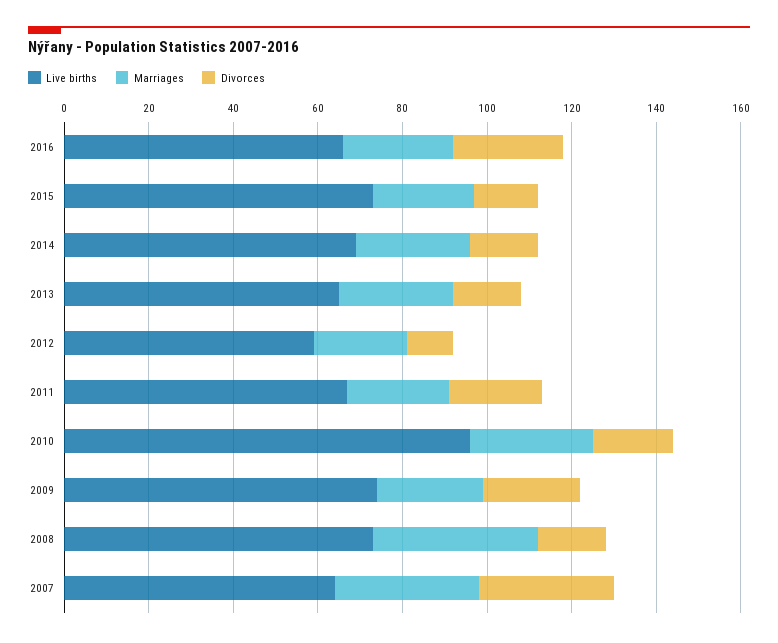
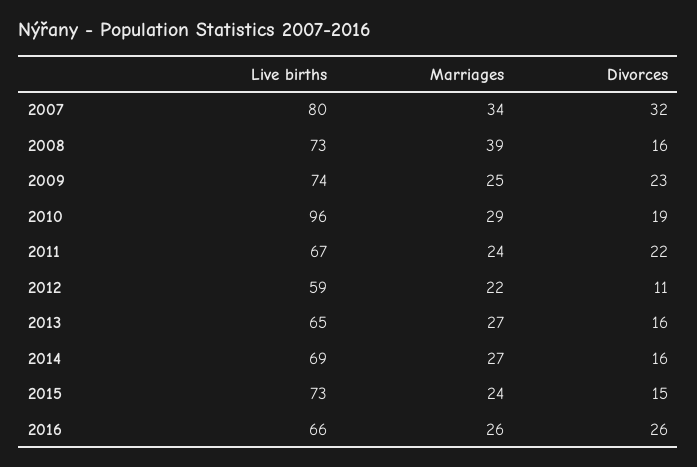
  {
    "Live births": {
      "2016": 66,
      "2015": 73,
      "2014": 69,
      "2013": 65,
      "2012": 59,
      "2011": 67,
      "2010": 96,
      "2009": 74,
      "2008": 73,
-     "2007": 65
+     "2007": 80
    },
    "Marriages": {
      "2016": 26,
      "2015": 24,
      "2014": 27,
      "2013": 27,
      "2012": 22,
      "2011": 24,
      "2010": 29,
      "2009": 25,
      "2008": 39,
      "2007": 34
    },
    "Divorces": {
      "2016": 26,
      "2015": 15,
      "2014": 16,
      "2013": 16,
      "2012": 11,
      "2011": 22,
      "2010": 19,
      "2009": 23,
      "2008": 16,
      "2007": 32
    }
  }

